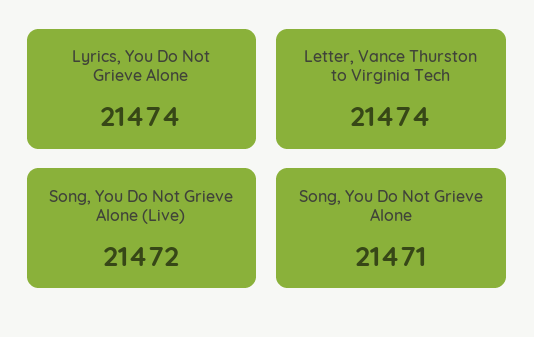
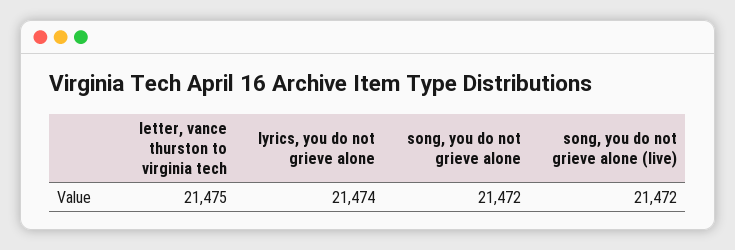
  {
    "Lyrics, You Do Not Grieve Alone": 21474,
-   "Letter, Vance Thurston to Virginia Tech": 21474,
+   "Letter, Vance Thurston to Virginia Tech": 21475,
    "Song, You Do Not Grieve Alone (Live)": 21472,
-   "Song, You Do Not Grieve Alone": 21471
+   "Song, You Do Not Grieve Alone": 21472
  }

